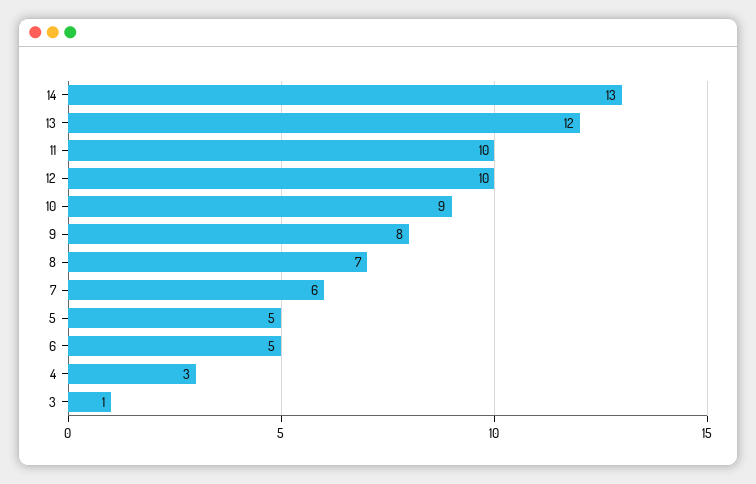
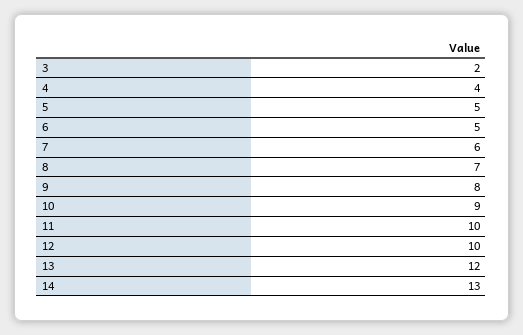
  {
    "14": 13,
    "13": 12,
    "11": 10,
    "12": 10,
    "10": 9,
    "9": 8,
    "8": 7,
    "7": 6,
    "5": 5,
    "6": 5,
-   "4": 3,
+   "4": 4,
-   "3": 1
+   "3": 2
  }

